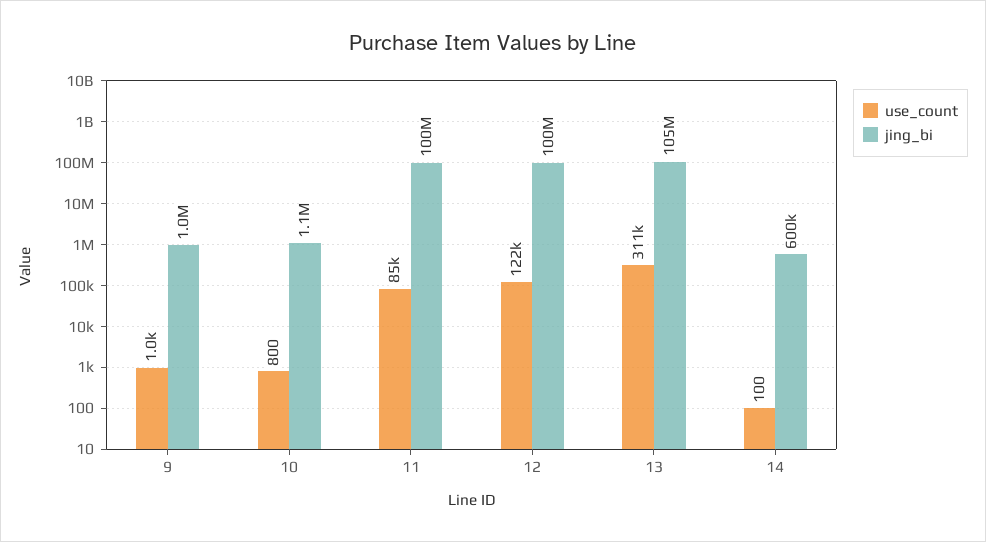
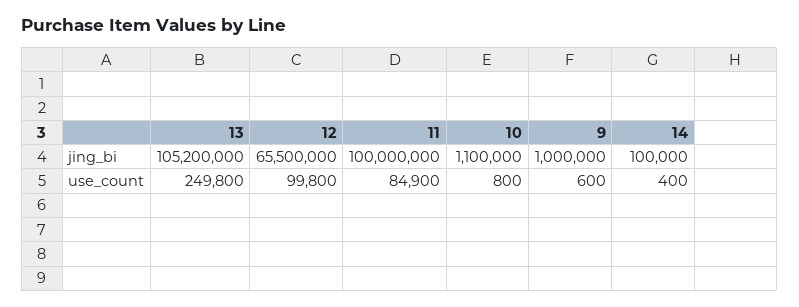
  {
    "use_count": {
-     "9": 1000,
+     "9": 600,
      "10": 800,
      "11": 84900,
-     "12": 122000,
+     "12": 99800,
-     "13": 311000,
+     "13": 249800,
-     "14": 100
+     "14": 400
    },
    "jing_bi": {
      "9": 1000000,
      "10": 1100000,
      "11": 100000000,
-     "12": 100000000,
+     "12": 65500000,
      "13": 105200000,
-     "14": 600000
+     "14": 100000
    }
  }

